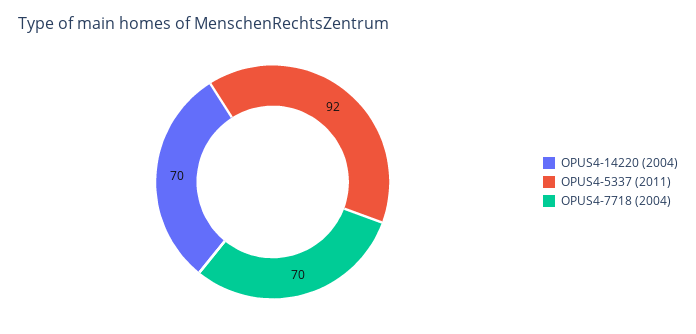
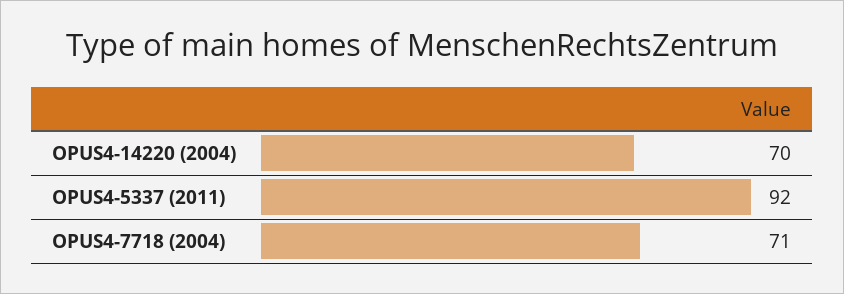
  {
    "OPUS4-14220 (2004)": 70,
    "OPUS4-5337 (2011)": 92,
-   "OPUS4-7718 (2004)": 70
+   "OPUS4-7718 (2004)": 71
  }

